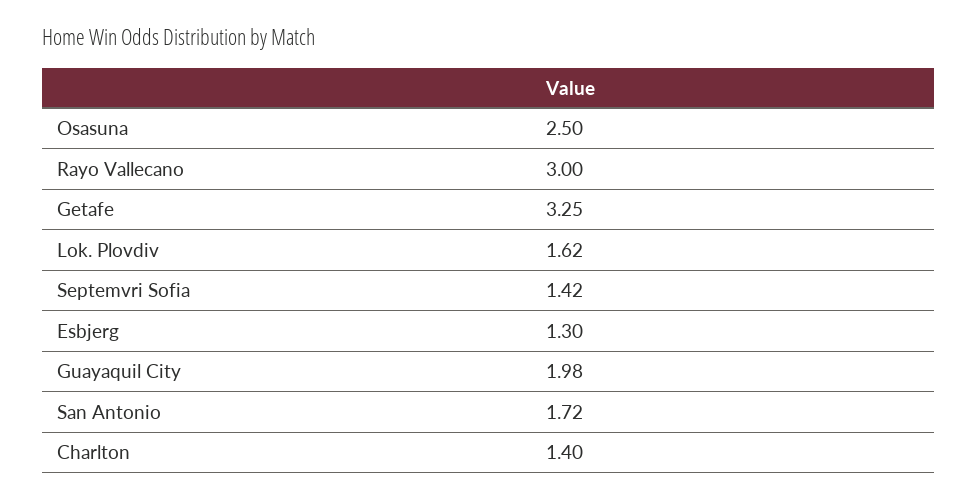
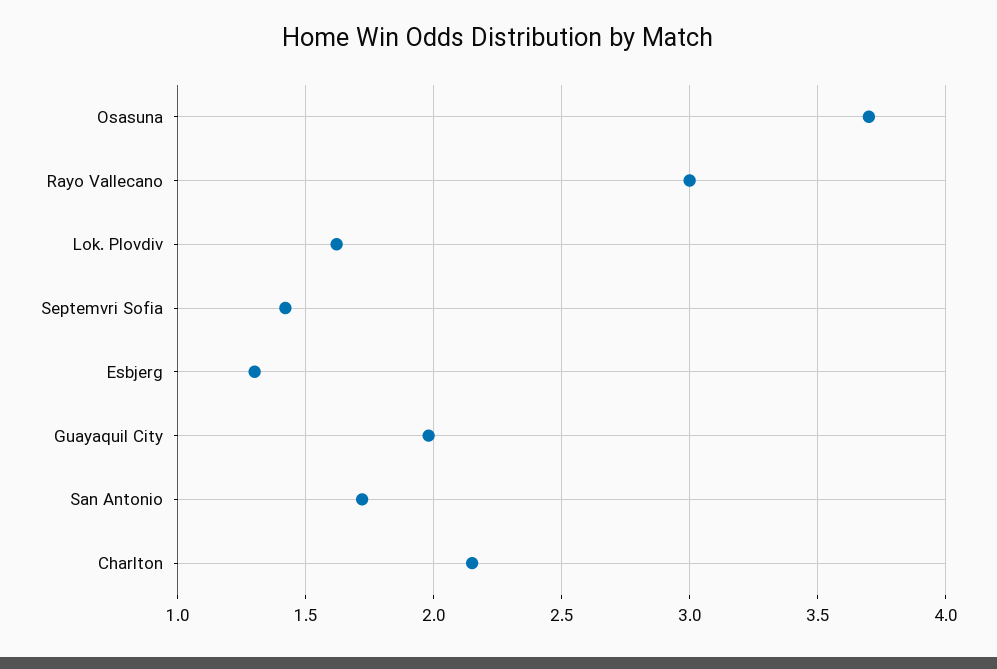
  {
-   "Osasuna": 2.5,
+   "Osasuna": 3.7,
    "Rayo Vallecano": 3,
-   "Getafe": 3.25,
    "Lok. Plovdiv": 1.62,
    "Septemvri Sofia": 1.42,
    "Esbjerg": 1.3,
    "Guayaquil City": 1.98,
    "San Antonio": 1.72,
-   "Charlton": 1.4
+   "Charlton": 2.15
  }

